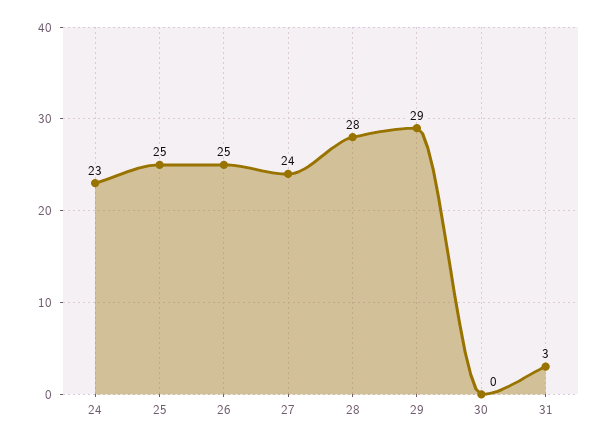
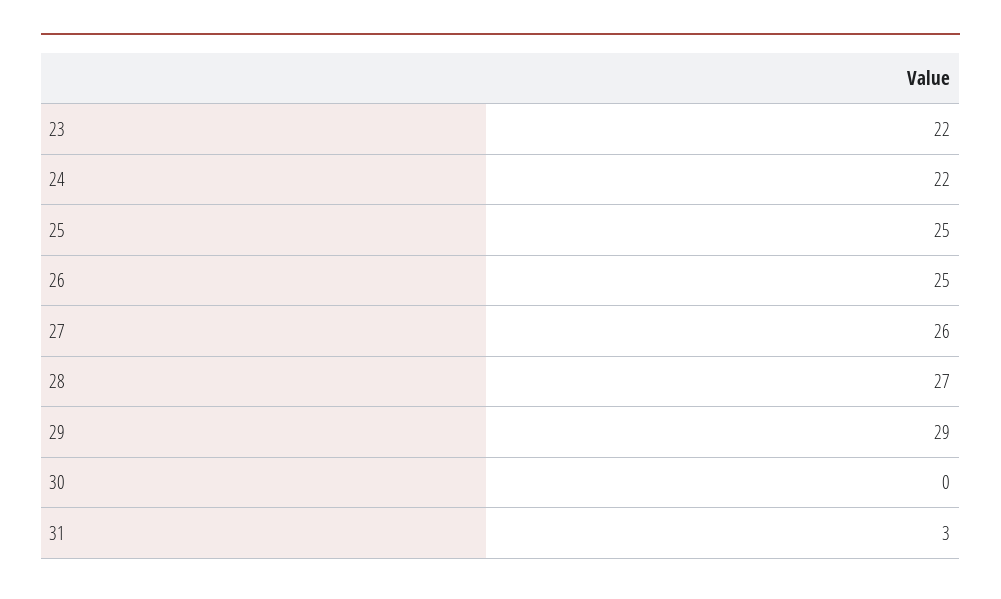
  {
-   "24": 23,
+   "24": 22,
    "25": 25,
    "26": 25,
-   "27": 24,
+   "27": 26,
-   "28": 28,
+   "28": 27,
    "29": 29,
    "30": 0,
-   "31": 3
+   "31": 3,
+   "23": 22
  }

